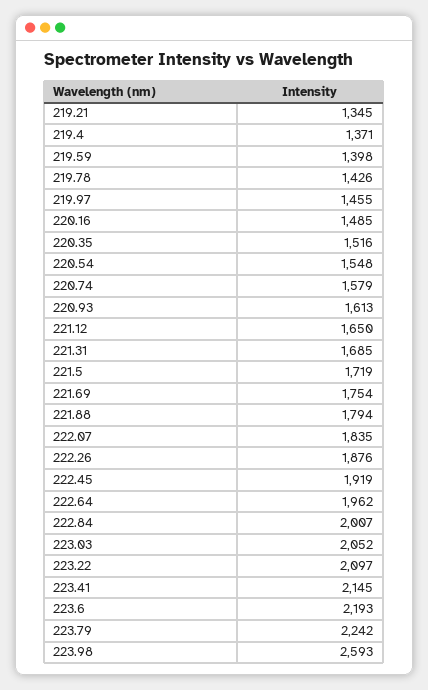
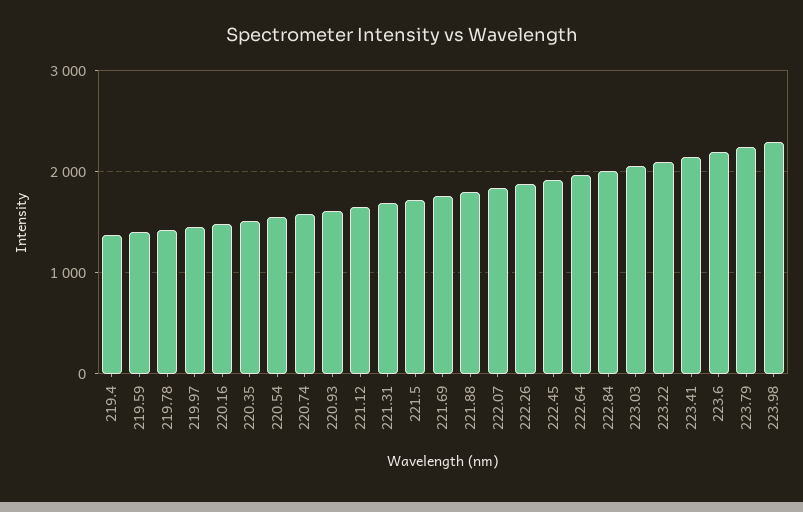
  {
-   "219.21": 1345,
    "219.4": 1371,
    "219.59": 1398,
    "219.78": 1426,
    "219.97": 1455,
    "220.16": 1485,
    "220.35": 1516,
    "220.54": 1548,
    "220.74": 1579,
    "220.93": 1613,
    "221.12": 1650,
    "221.31": 1685,
    "221.5": 1719,
    "221.69": 1754,
    "221.88": 1794,
    "222.07": 1835,
    "222.26": 1876,
    "222.45": 1919,
    "222.64": 1962,
    "222.84": 2007,
    "223.03": 2052,
    "223.22": 2097,
    "223.41": 2145,
    "223.6": 2193,
    "223.79": 2242,
-   "223.98": 2593
+   "223.98": 2300
  }

